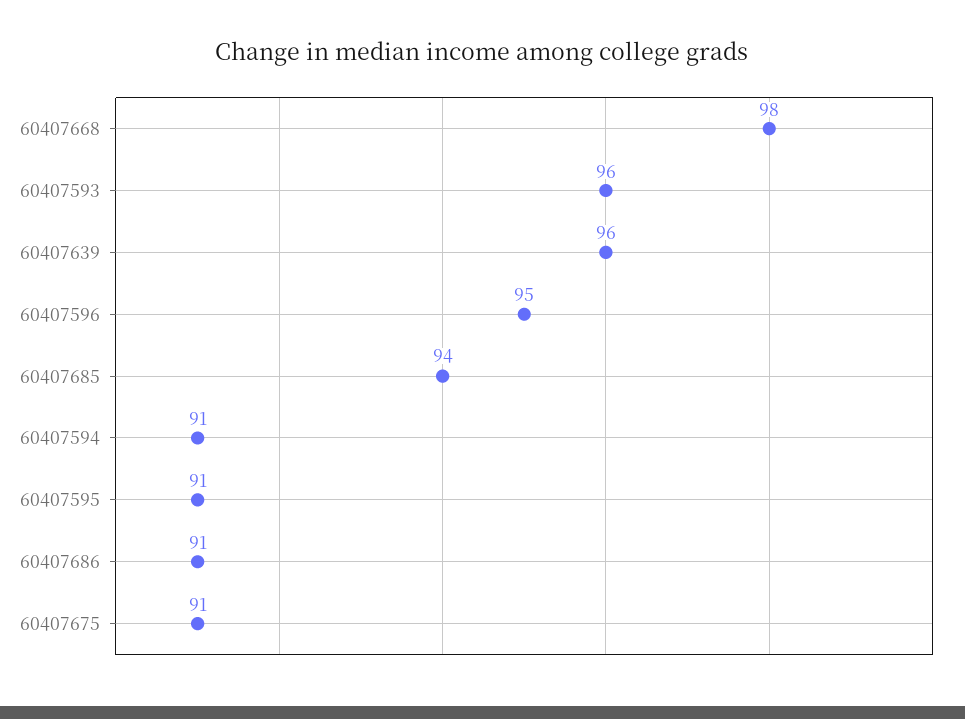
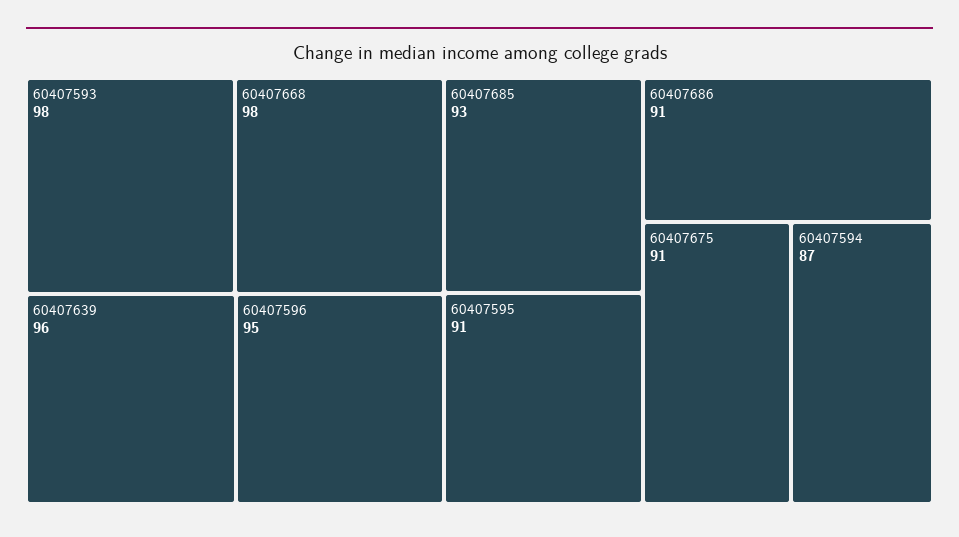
  {
    "60407668": 98,
-   "60407593": 96,
+   "60407593": 98,
    "60407639": 96,
    "60407596": 95,
-   "60407685": 94,
+   "60407685": 93,
-   "60407594": 91,
+   "60407594": 87,
    "60407595": 91,
    "60407686": 91,
    "60407675": 91
  }

